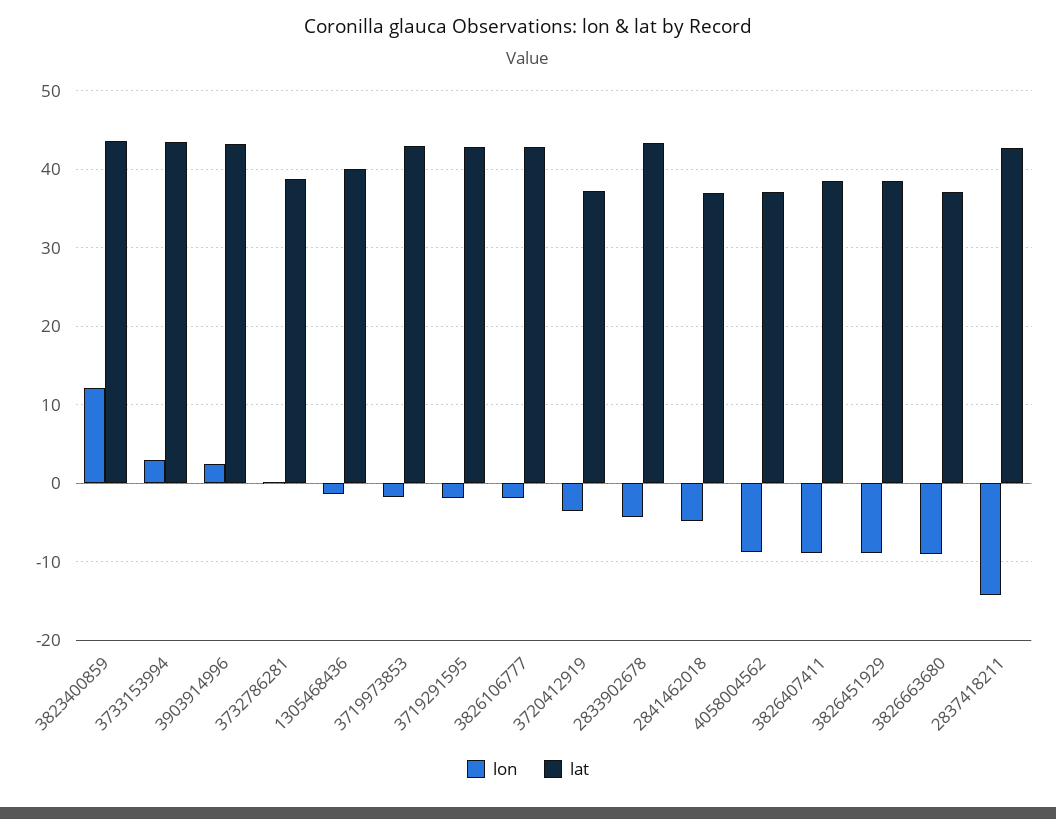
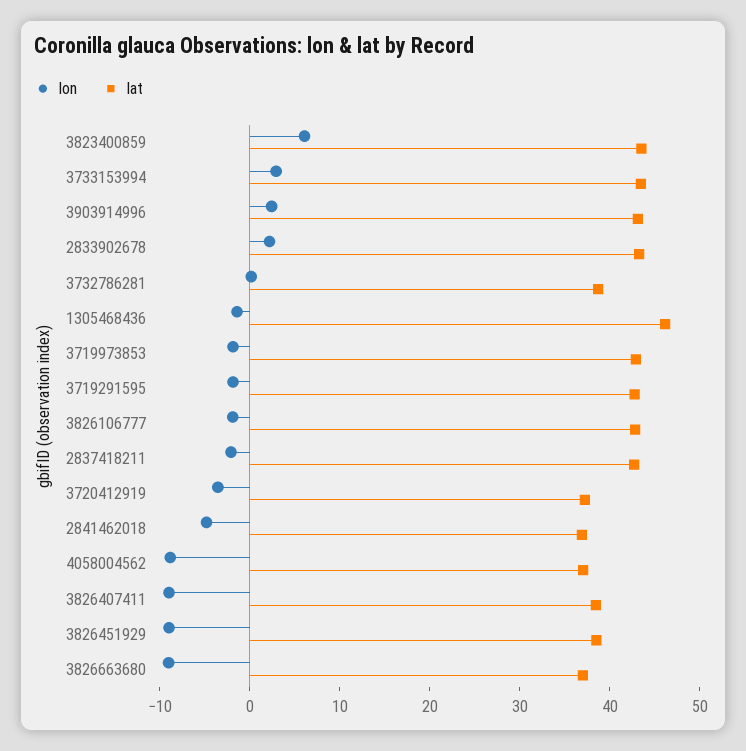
  {
    "lon": {
-     "3823400859": 12,
+     "3823400859": 6,
      "3733153994": 3,
      "3903914996": 2,
      "3732786281": 0,
      "1305468436": -1,
      "3719973853": -2,
      "3719291595": -2,
      "3826106777": -2,
      "3720412919": -4,
-     "2833902678": -4,
+     "2833902678": 2,
      "2841462018": -5,
      "4058004562": -9,
      "3826407411": -9,
      "3826451929": -9,
      "3826663680": -9,
-     "2837418211": -14
+     "2837418211": -2
    },
    "lat": {
      "3823400859": 44,
      "3733153994": 43,
      "3903914996": 43,
      "3732786281": 39,
-     "1305468436": 40,
+     "1305468436": 46,
      "3719973853": 43,
      "3719291595": 43,
      "3826106777": 43,
      "3720412919": 37,
      "2833902678": 43,
      "2841462018": 37,
      "4058004562": 37,
      "3826407411": 38,
      "3826451929": 39,
      "3826663680": 37,
      "2837418211": 43
    }
  }

